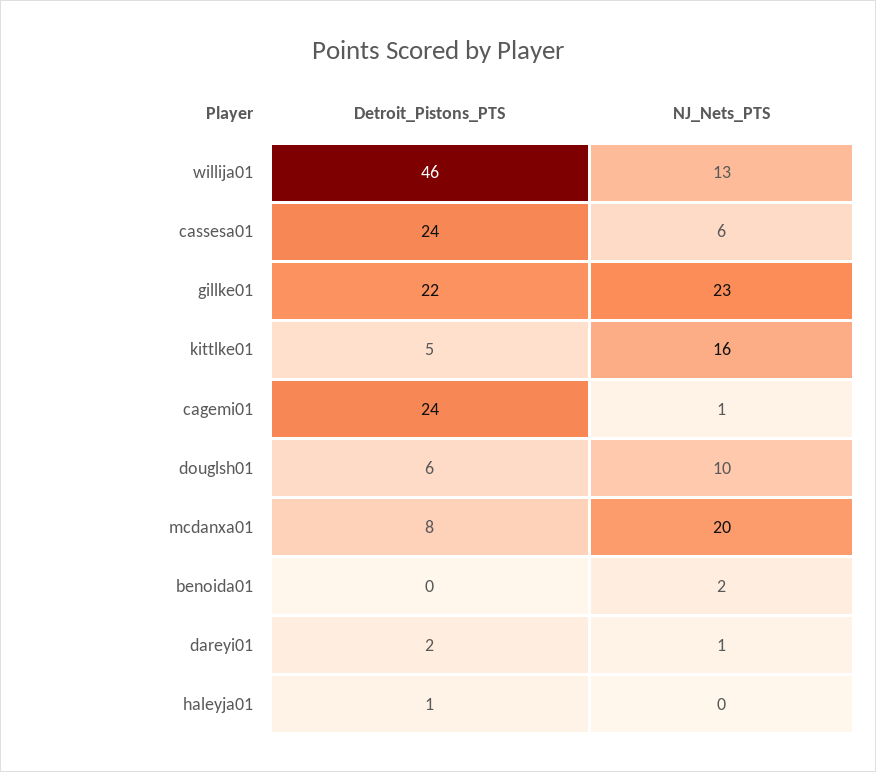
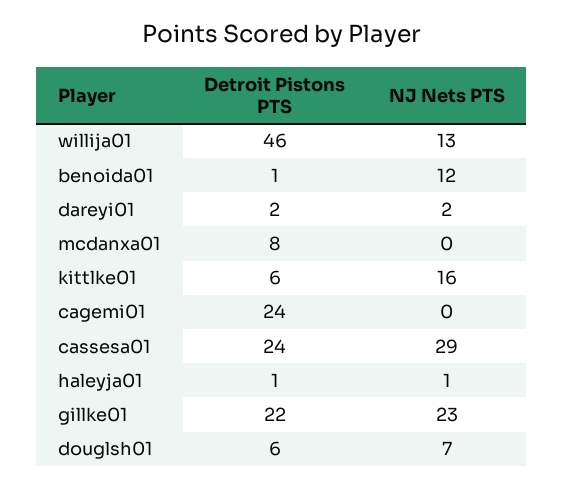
  {
    "Detroit_Pistons_PTS": {
      "willija01": 46,
      "cassesa01": 24,
      "gillke01": 22,
-     "kittlke01": 5,
+     "kittlke01": 6,
      "cagemi01": 24,
      "douglsh01": 6,
      "mcdanxa01": 8,
-     "benoida01": 0,
+     "benoida01": 1,
      "dareyi01": 2,
      "haleyja01": 1
    },
    "NJ_Nets_PTS": {
      "willija01": 13,
-     "cassesa01": 6,
+     "cassesa01": 29,
      "gillke01": 23,
      "kittlke01": 16,
-     "cagemi01": 1,
+     "cagemi01": 0,
-     "douglsh01": 10,
+     "douglsh01": 7,
-     "mcdanxa01": 20,
+     "mcdanxa01": 0,
-     "benoida01": 2,
+     "benoida01": 12,
-     "dareyi01": 1,
+     "dareyi01": 2,
-     "haleyja01": 0
+     "haleyja01": 1
    }
  }

